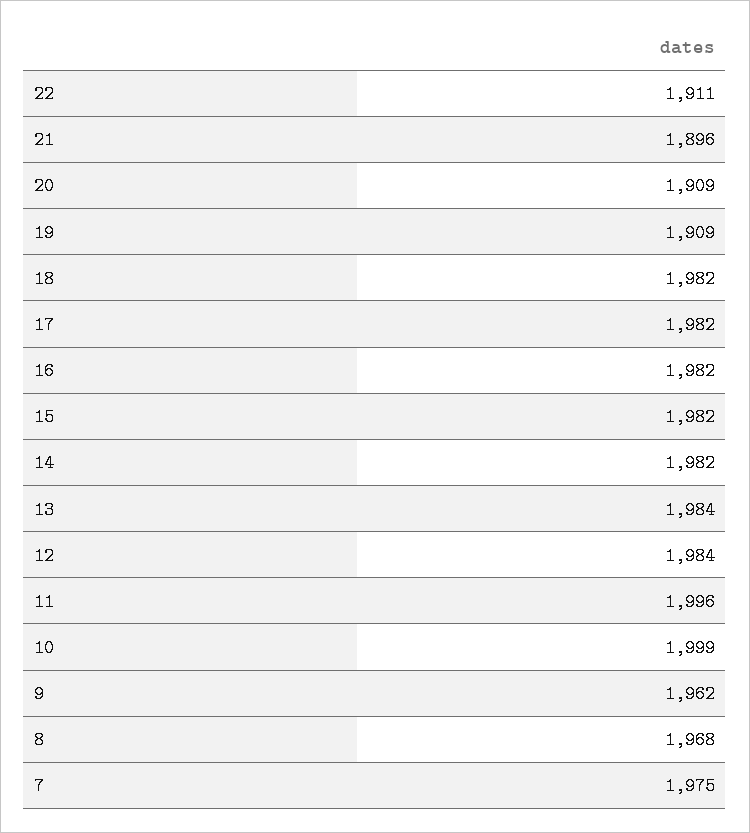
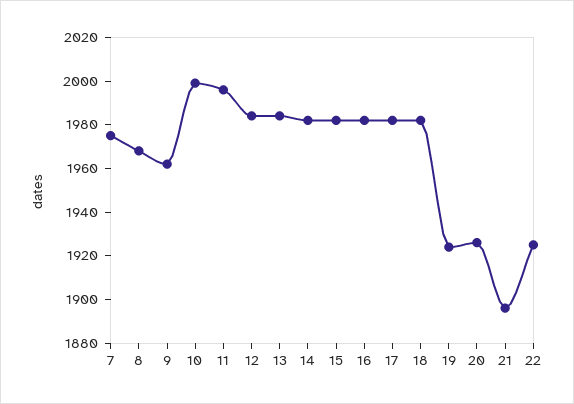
  {
-   "22": 1911,
+   "22": 1925,
    "21": 1896,
-   "20": 1909,
+   "20": 1925,
-   "19": 1909,
+   "19": 1925,
    "18": 1982,
    "17": 1982,
    "16": 1982,
    "15": 1982,
    "14": 1982,
    "13": 1984,
    "12": 1984,
    "11": 1996,
    "10": 1999,
    "9": 1962,
    "8": 1968,
    "7": 1975
  }

